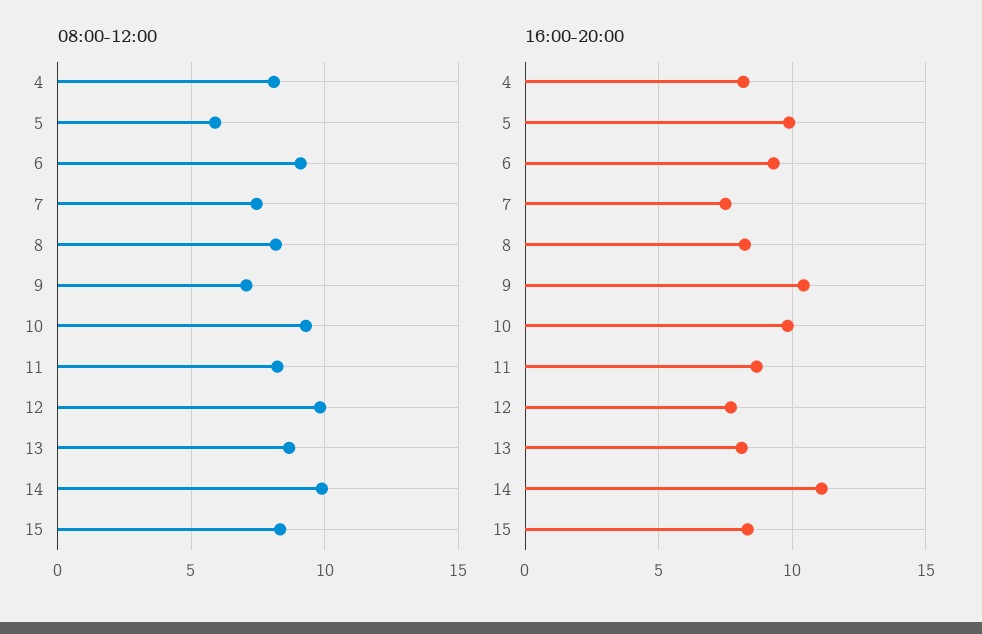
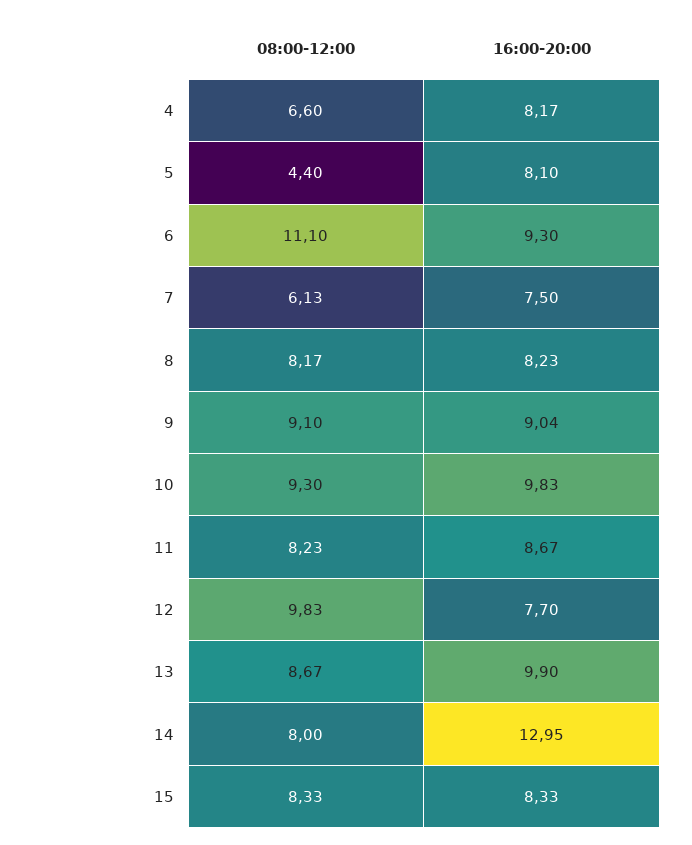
  {
    "08:00-12:00": {
-     "4": 8,
+     "4": 6.6,
-     "5": 6,
+     "5": 4.4,
-     "6": 9,
+     "6": 11.1,
-     "7": 7.5,
+     "7": 6.13,
      "8": 8.17,
-     "9": 7,
+     "9": 9.1,
      "10": 9.3,
      "11": 8.23,
      "12": 9.83,
      "13": 8.67,
-     "14": 10,
+     "14": 8,
      "15": 8.33
    },
    "16:00-20:00": {
      "4": 8.17,
-     "5": 10,
+     "5": 8.1,
      "6": 9.3,
      "7": 7.5,
      "8": 8.23,
-     "9": 10.5,
+     "9": 9.04,
      "10": 9.83,
      "11": 8.67,
      "12": 7.7,
-     "13": 8,
+     "13": 9.9,
-     "14": 11,
+     "14": 12.95,
      "15": 8.33
    }
  }

